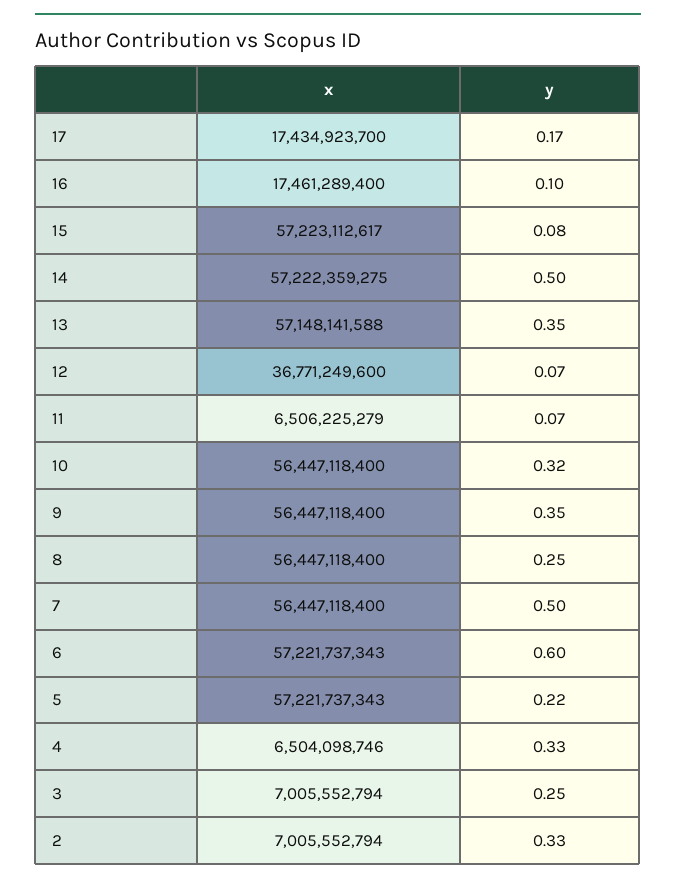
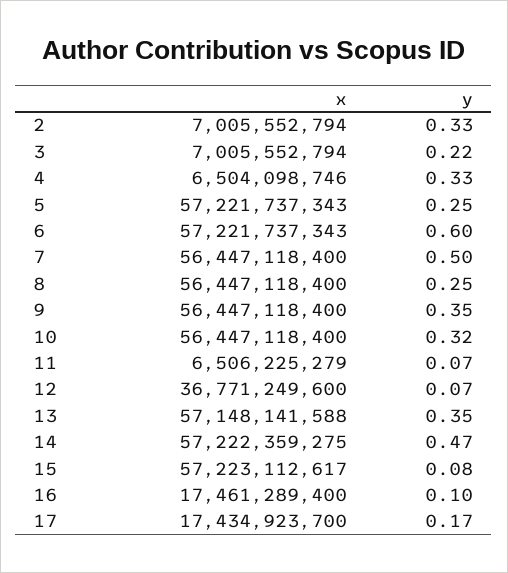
  {
    "x": {
      "17": 17434923700,
      "16": 17461289400,
      "15": 57223112617,
      "14": 57222359275,
      "13": 57148141588,
      "12": 36771249600,
      "11": 6506225279,
      "10": 56447118400,
      "9": 56447118400,
      "8": 56447118400,
      "7": 56447118400,
      "6": 57221737343,
      "5": 57221737343,
      "4": 6504098746,
      "3": 7005552794,
      "2": 7005552794
    },
    "y": {
      "17": 0.17,
      "16": 0.1,
      "15": 0.08,
-     "14": 0.5,
+     "14": 0.47,
      "13": 0.35,
      "12": 0.07,
      "11": 0.07,
      "10": 0.32,
      "9": 0.35,
      "8": 0.25,
      "7": 0.5,
      "6": 0.6,
-     "5": 0.22,
+     "5": 0.25,
      "4": 0.33,
-     "3": 0.25,
+     "3": 0.22,
      "2": 0.33
    }
  }

